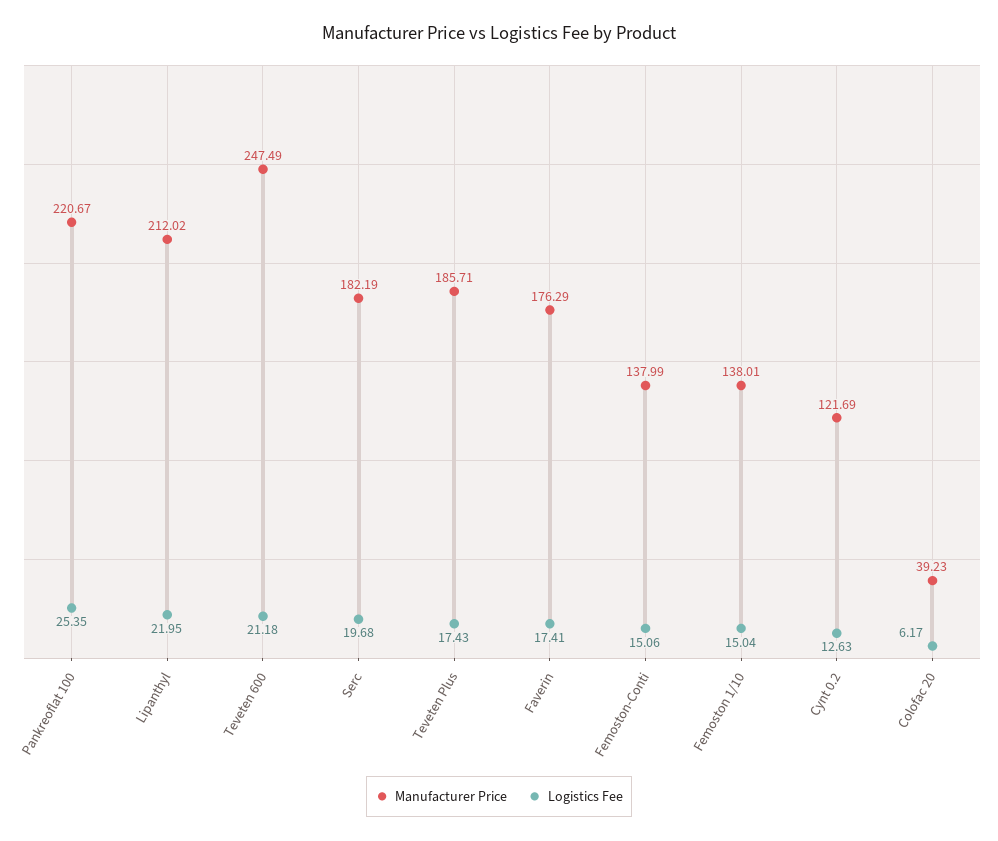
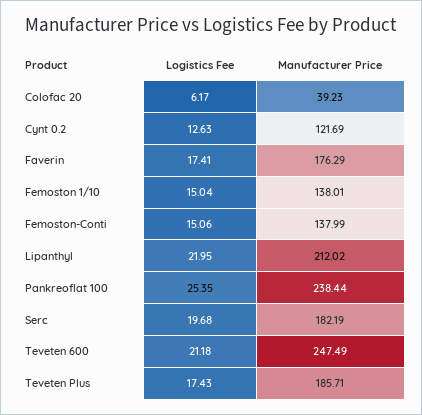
  {
    "Manufacturer Price": {
-     "Pankreoflat 100": 220.67,
+     "Pankreoflat 100": 238.44,
      "Lipanthyl": 212.02,
      "Teveten 600": 247.49,
      "Serc": 182.19,
      "Teveten Plus": 185.71,
      "Faverin": 176.29,
      "Femoston-Conti": 137.99,
      "Femoston 1/10": 138.01,
      "Cynt 0.2": 121.69,
      "Colofac 20": 39.23
    },
    "Logistics Fee": {
      "Pankreoflat 100": 25.35,
      "Lipanthyl": 21.95,
      "Teveten 600": 21.18,
      "Serc": 19.68,
      "Teveten Plus": 17.43,
      "Faverin": 17.41,
      "Femoston-Conti": 15.06,
      "Femoston 1/10": 15.04,
      "Cynt 0.2": 12.63,
      "Colofac 20": 6.17
    }
  }

